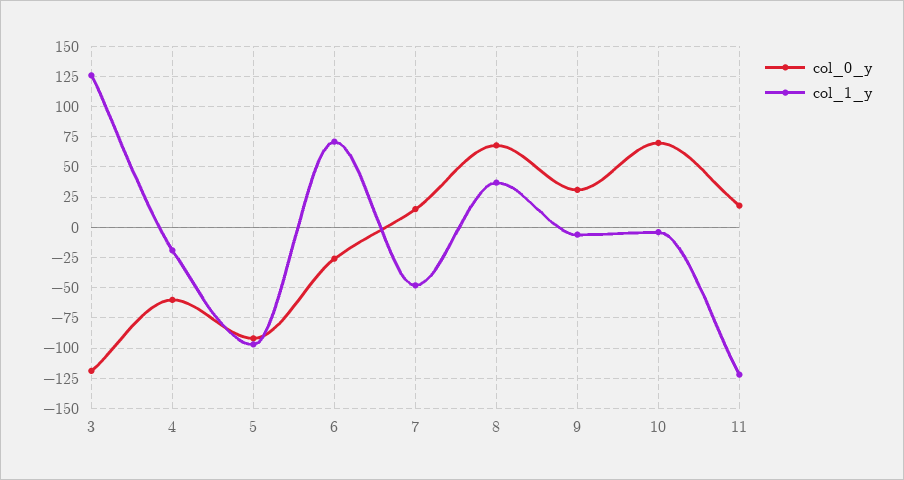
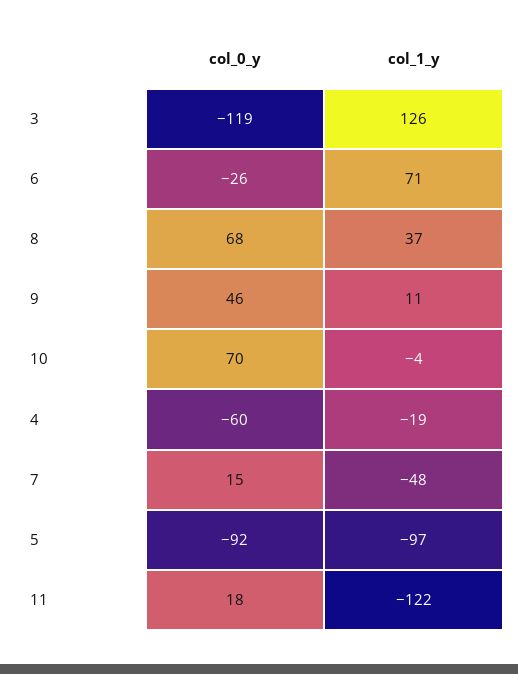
  {
    "col_0_y": {
      "3": -119,
      "4": -60,
      "5": -92,
      "6": -26,
      "7": 15,
      "8": 68,
-     "9": 30,
+     "9": 46,
      "10": 70,
      "11": 18
    },
    "col_1_y": {
      "3": 126,
      "4": -19,
      "5": -97,
      "6": 71,
      "7": -48,
      "8": 37,
-     "9": -5,
+     "9": 11,
      "10": -4,
      "11": -122
    }
  }

